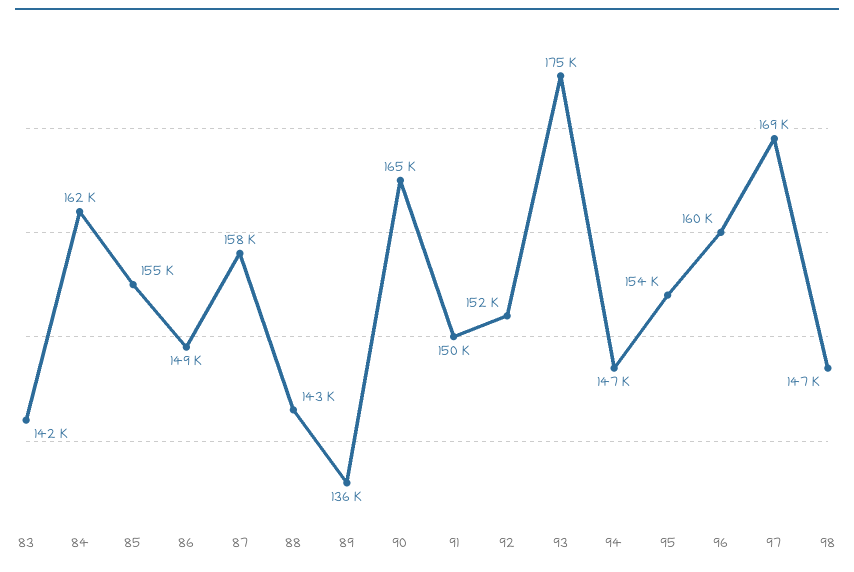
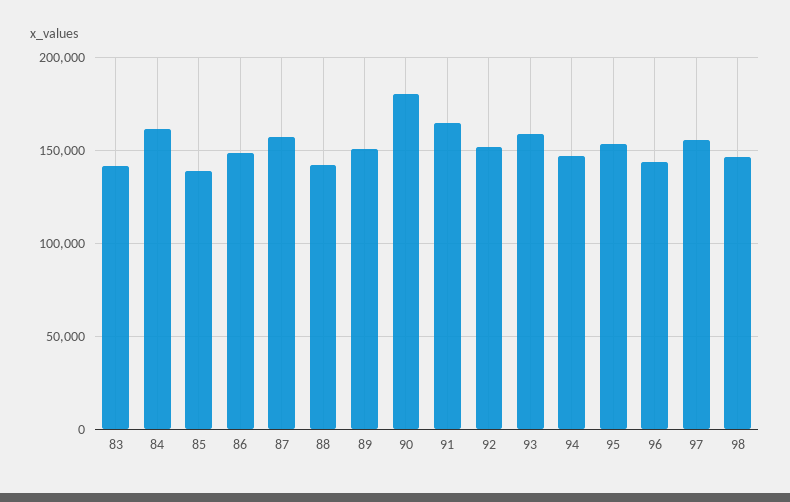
  {
    "83": 142000,
    "84": 162000,
-   "85": 155000,
+   "85": 140000,
    "86": 149000,
    "87": 158000,
    "88": 143000,
-   "89": 136000,
+   "89": 150000,
-   "90": 165000,
+   "90": 180000,
-   "91": 150000,
+   "91": 165000,
    "92": 152000,
-   "93": 175000,
+   "93": 160000,
    "94": 147000,
    "95": 154000,
-   "96": 160000,
+   "96": 145000,
-   "97": 169000,
+   "97": 155000,
    "98": 147000
  }

